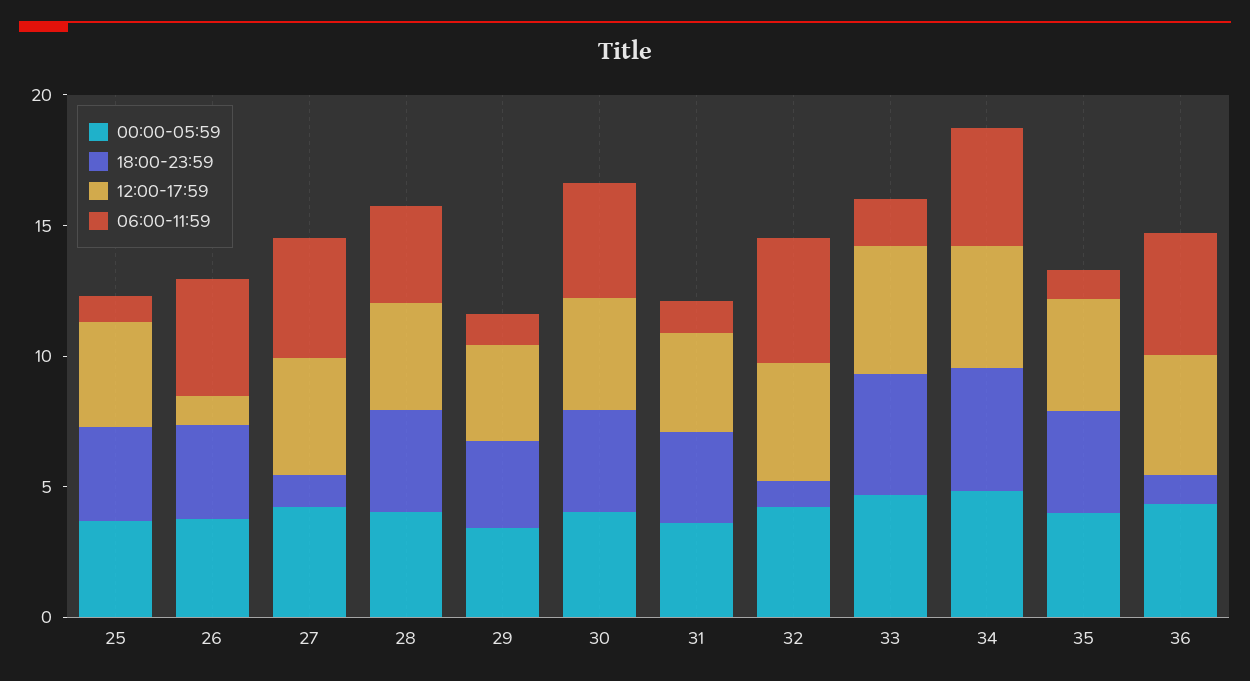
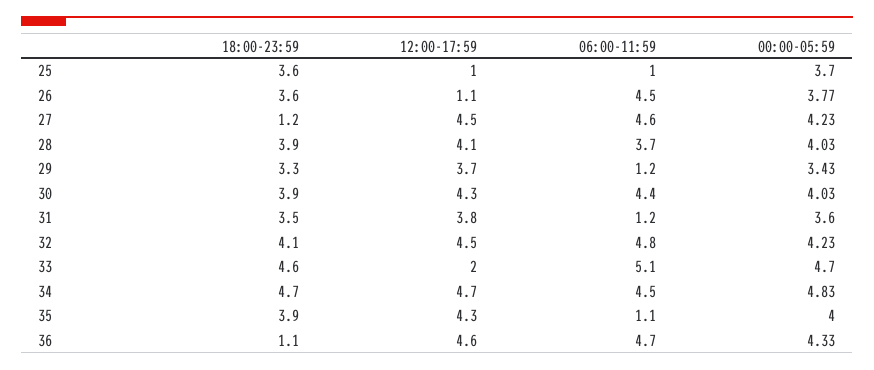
  {
    "00:00-05:59": {
      "25": 3.7,
      "26": 3.77,
      "27": 4.23,
      "28": 4.03,
      "29": 3.43,
      "30": 4.03,
      "31": 3.6,
      "32": 4.23,
      "33": 4.7,
      "34": 4.83,
      "35": 4,
      "36": 4.33
    },
    "18:00-23:59": {
      "25": 3.6,
      "26": 3.6,
      "27": 1.2,
      "28": 3.9,
      "29": 3.3,
      "30": 3.9,
      "31": 3.5,
-     "32": 1,
+     "32": 4.1,
      "33": 4.6,
      "34": 4.7,
      "35": 3.9,
      "36": 1.1
    },
    "12:00-17:59": {
-     "25": 4,
+     "25": 1,
      "26": 1.1,
      "27": 4.5,
      "28": 4.1,
      "29": 3.7,
      "30": 4.3,
      "31": 3.8,
      "32": 4.5,
-     "33": 5,
+     "33": 2,
      "34": 4.7,
      "35": 4.3,
      "36": 4.6
    },
    "06:00-11:59": {
      "25": 1,
      "26": 4.5,
      "27": 4.6,
      "28": 3.7,
      "29": 1.2,
      "30": 4.4,
      "31": 1.2,
      "32": 4.8,
-     "33": 2,
+     "33": 5.1,
      "34": 4.5,
      "35": 1.1,
      "36": 4.7
    }
  }

